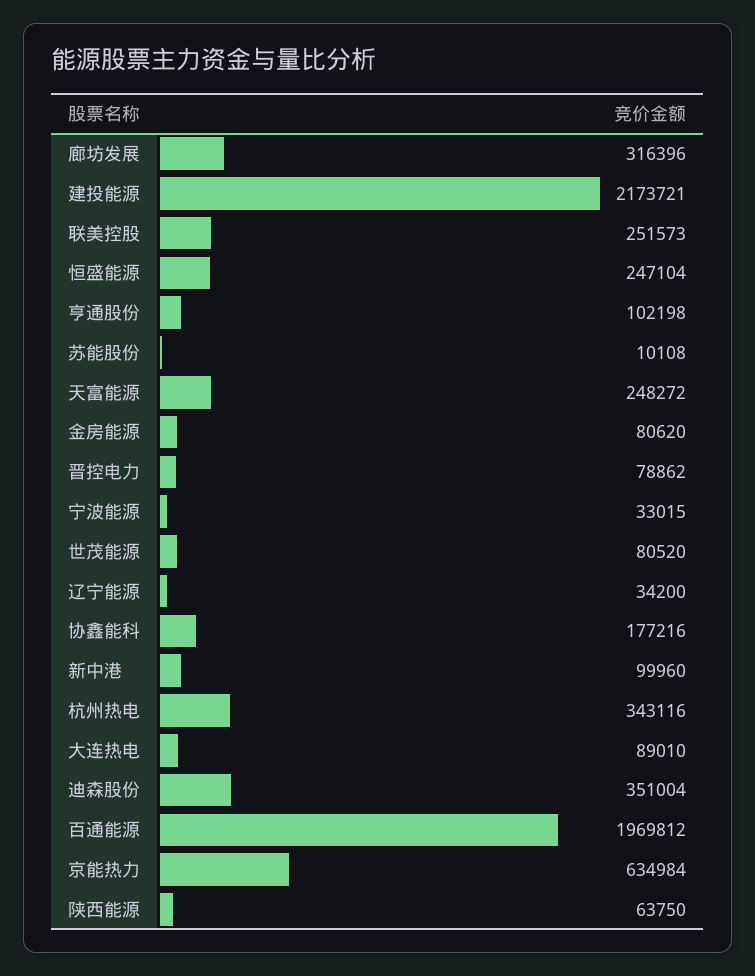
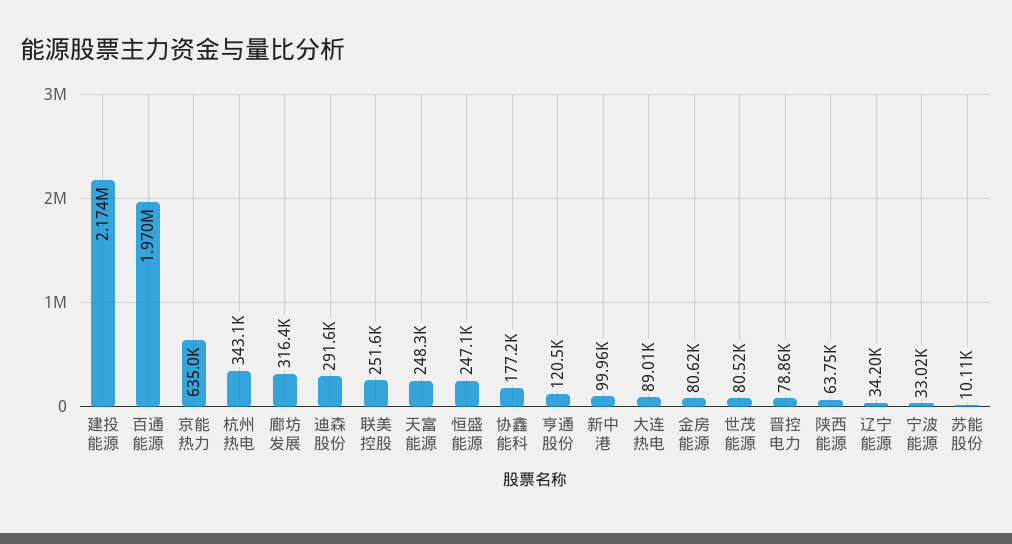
  {
    "廊坊发展": 316396,
    "建投能源": 2173721,
    "联美控股": 251573,
    "恒盛能源": 247104,
-   "亨通股份": 102198,
+   "亨通股份": 120500,
    "苏能股份": 10108,
    "天富能源": 248272,
    "金房能源": 80620,
    "晋控电力": 78862,
    "宁波能源": 33015,
    "世茂能源": 80520,
    "辽宁能源": 34200,
    "协鑫能科": 177216,
    "新中港": 99960,
    "杭州热电": 343116,
    "大连热电": 89010,
-   "迪森股份": 351004,
+   "迪森股份": 291600,
    "百通能源": 1969812,
    "京能热力": 634984,
    "陕西能源": 63750
  }

